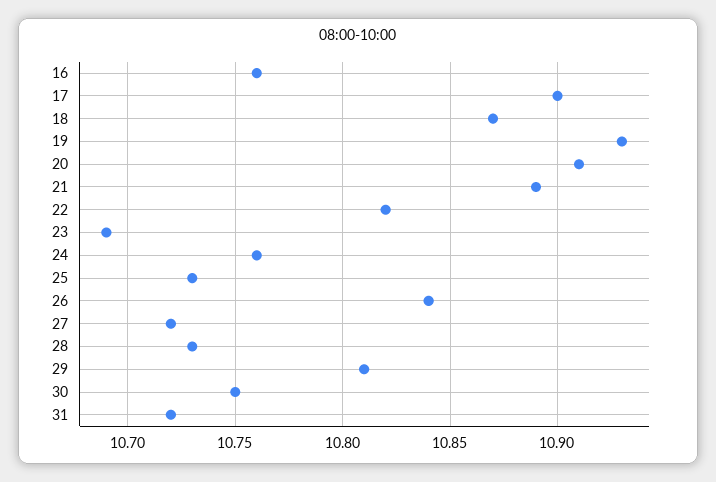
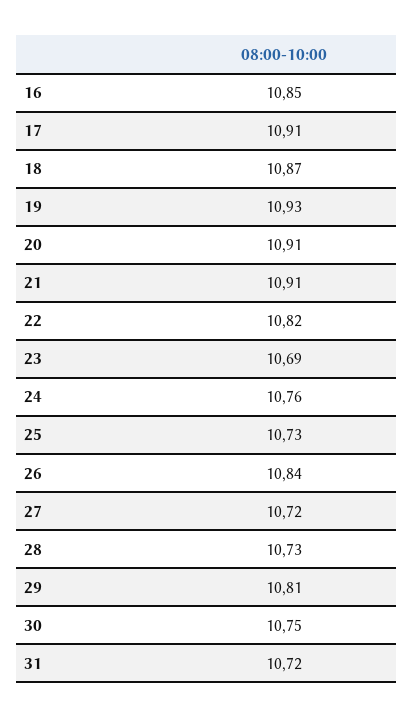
  {
-   "16": 10.76,
+   "16": 10.85,
-   "17": 10.9,
+   "17": 10.91,
    "18": 10.87,
    "19": 10.93,
    "20": 10.91,
-   "21": 10.89,
+   "21": 10.91,
    "22": 10.82,
    "23": 10.69,
    "24": 10.76,
    "25": 10.73,
    "26": 10.84,
    "27": 10.72,
    "28": 10.73,
    "29": 10.81,
    "30": 10.75,
    "31": 10.72
  }

